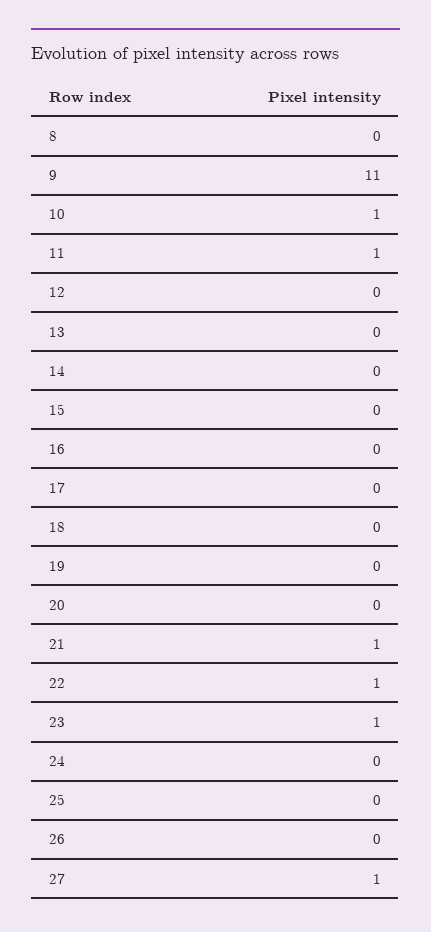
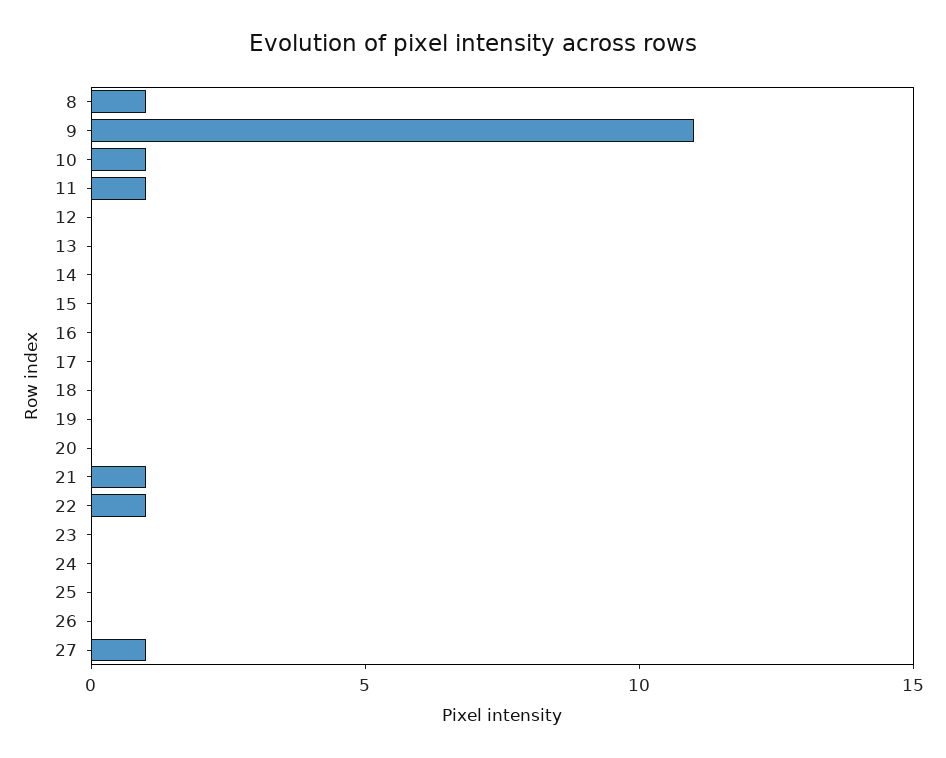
  {
-   "8": 0,
+   "8": 1,
    "9": 11,
    "10": 1,
    "11": 1,
    "12": 0,
    "13": 0,
    "14": 0,
    "15": 0,
    "16": 0,
    "17": 0,
    "18": 0,
    "19": 0,
    "20": 0,
    "21": 1,
    "22": 1,
-   "23": 1,
+   "23": 0,
    "24": 0,
    "25": 0,
    "26": 0,
    "27": 1
  }

